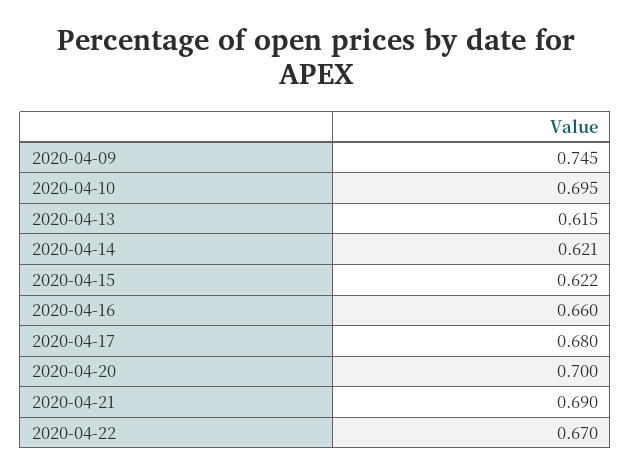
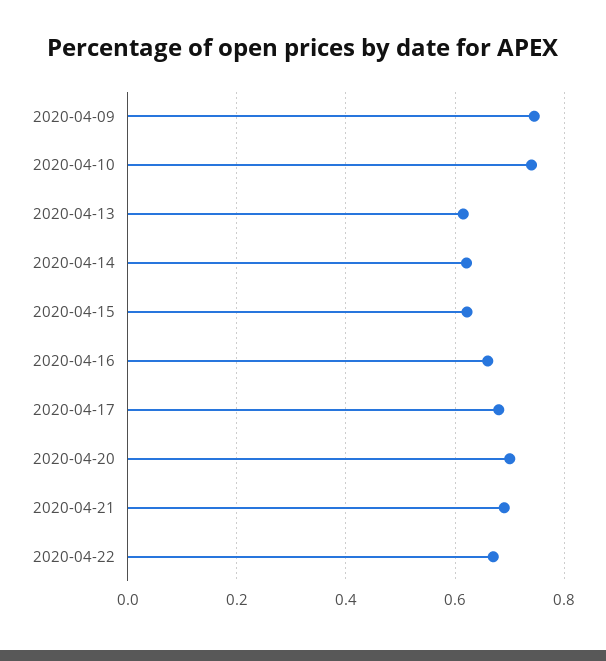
  {
    "2020-04-09": 0.745,
-   "2020-04-10": 0.695,
+   "2020-04-10": 0.74,
    "2020-04-13": 0.615,
    "2020-04-14": 0.621,
    "2020-04-15": 0.622,
    "2020-04-16": 0.66,
    "2020-04-17": 0.68,
    "2020-04-20": 0.7,
    "2020-04-21": 0.69,
    "2020-04-22": 0.67
  }

